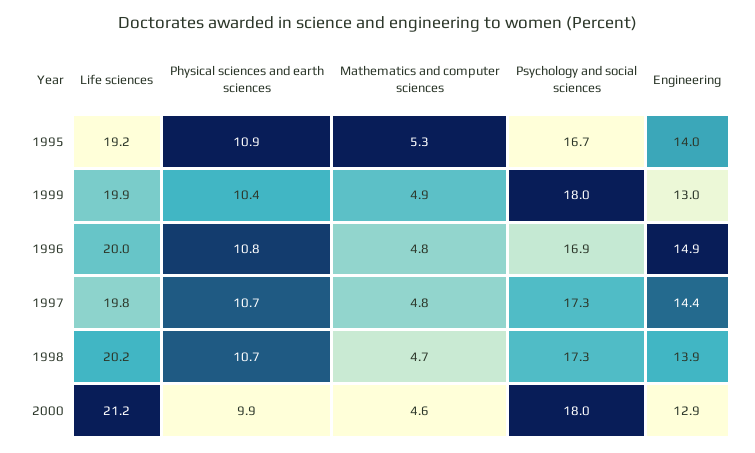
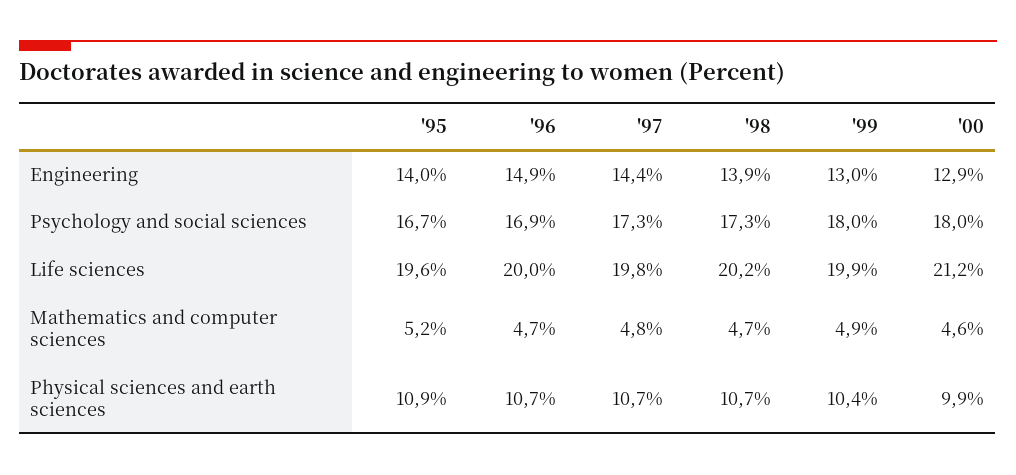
  {
    "Life sciences": {
-     "1995": 19.2,
+     "1995": 19.6,
      "1999": 19.9,
      "1996": 20,
      "1997": 19.8,
      "1998": 20.2,
      "2000": 21.2
    },
    "Physical sciences and earth sciences": {
      "1995": 10.9,
      "1999": 10.4,
-     "1996": 10.8,
+     "1996": 10.7,
      "1997": 10.7,
      "1998": 10.7,
      "2000": 9.9
    },
    "Mathematics and computer sciences": {
-     "1995": 5.3,
+     "1995": 5.2,
      "1999": 4.9,
-     "1996": 4.8,
+     "1996": 4.7,
      "1997": 4.8,
      "1998": 4.7,
      "2000": 4.6
    },
    "Psychology and social sciences": {
      "1995": 16.7,
      "1999": 18,
      "1996": 16.9,
      "1997": 17.3,
      "1998": 17.3,
      "2000": 18
    },
    "Engineering": {
      "1995": 14,
      "1999": 13,
      "1996": 14.9,
      "1997": 14.4,
      "1998": 13.9,
      "2000": 12.9
    }
  }

